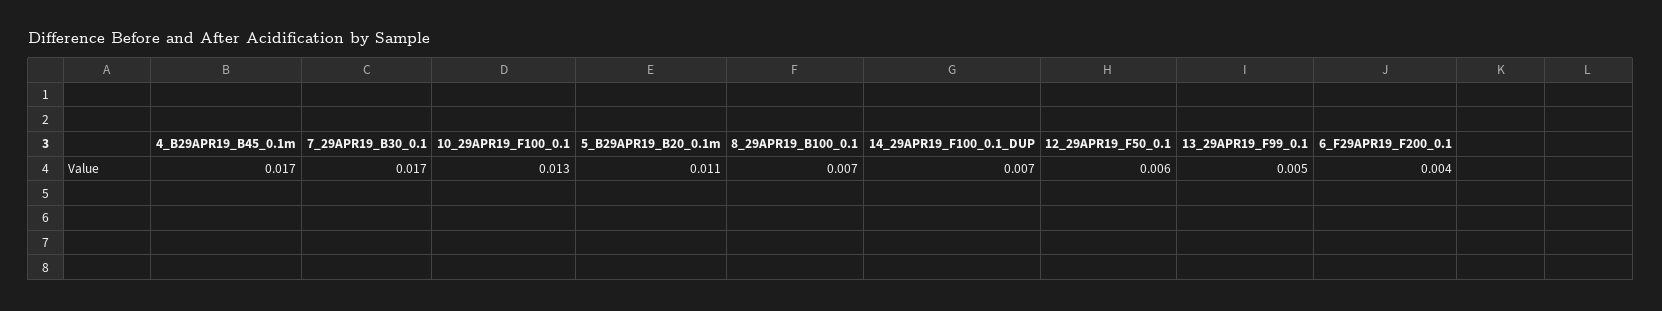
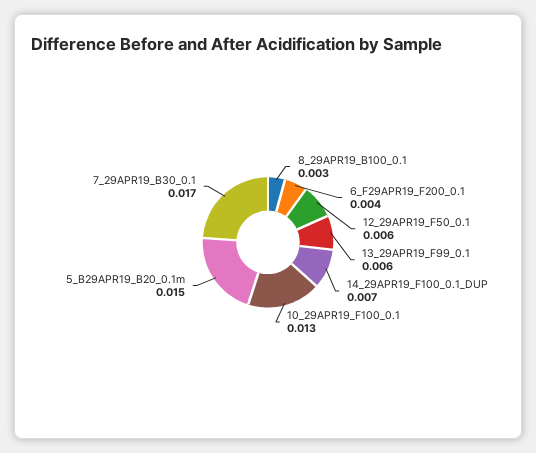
  {
-   "4_B29APR19_B45_0.1m": 0.017,
    "7_29APR19_B30_0.1": 0.017,
    "10_29APR19_F100_0.1": 0.013,
-   "5_B29APR19_B20_0.1m": 0.011,
+   "5_B29APR19_B20_0.1m": 0.015,
-   "8_29APR19_B100_0.1": 0.007,
+   "8_29APR19_B100_0.1": 0.003,
    "14_29APR19_F100_0.1_DUP": 0.007,
    "12_29APR19_F50_0.1": 0.006,
-   "13_29APR19_F99_0.1": 0.005,
+   "13_29APR19_F99_0.1": 0.006,
    "6_F29APR19_F200_0.1": 0.004
  }

